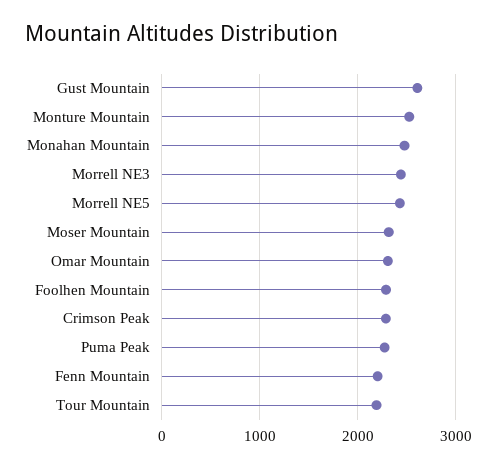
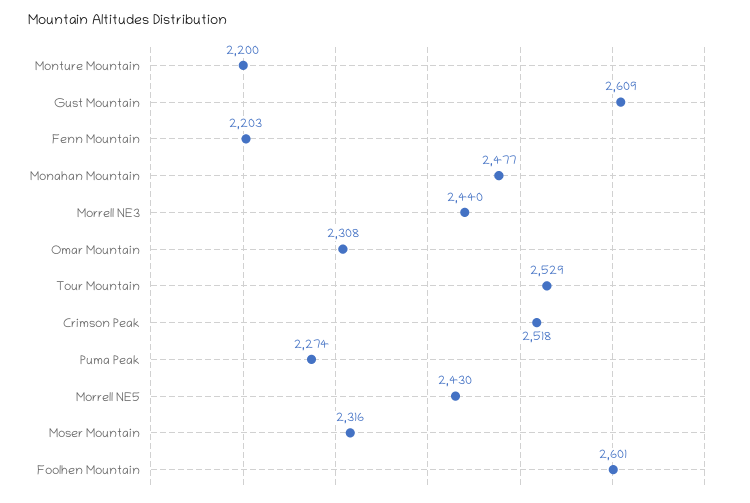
  {
    "Gust Mountain": 2609,
-   "Monture Mountain": 2500,
+   "Monture Mountain": 2200,
    "Monahan Mountain": 2477,
    "Morrell NE3": 2440,
    "Morrell NE5": 2430,
    "Moser Mountain": 2316,
    "Omar Mountain": 2308,
-   "Foolhen Mountain": 2300,
+   "Foolhen Mountain": 2601,
-   "Crimson Peak": 2300,
+   "Crimson Peak": 2518,
    "Puma Peak": 2274,
    "Fenn Mountain": 2203,
-   "Tour Mountain": 2200
+   "Tour Mountain": 2529
  }

